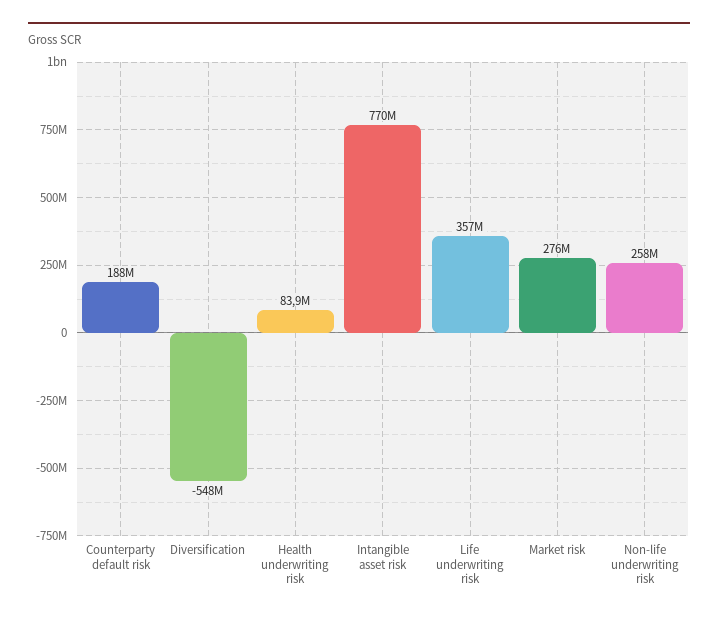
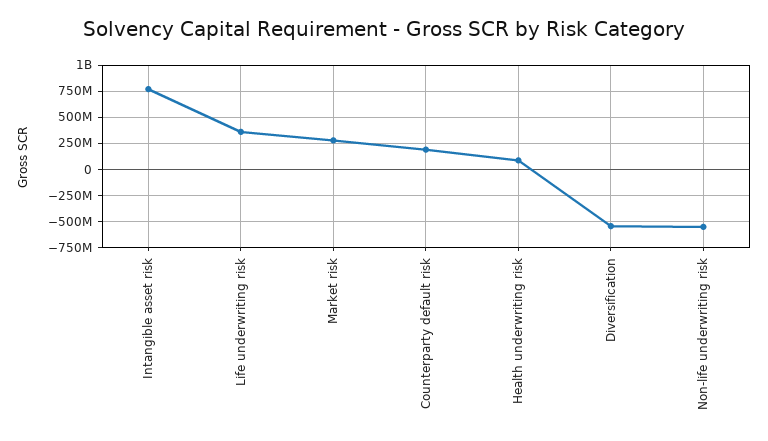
  {
    "Counterparty default risk": 188000000,
    "Diversification": -548000000,
    "Health underwriting risk": 83900000,
    "Intangible asset risk": 770000000,
    "Life underwriting risk": 357000000,
    "Market risk": 276000000,
-   "Non-life underwriting risk": 258000000
+   "Non-life underwriting risk": -500000000
  }

